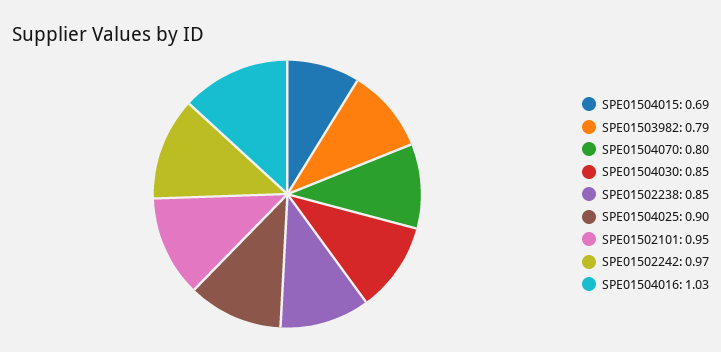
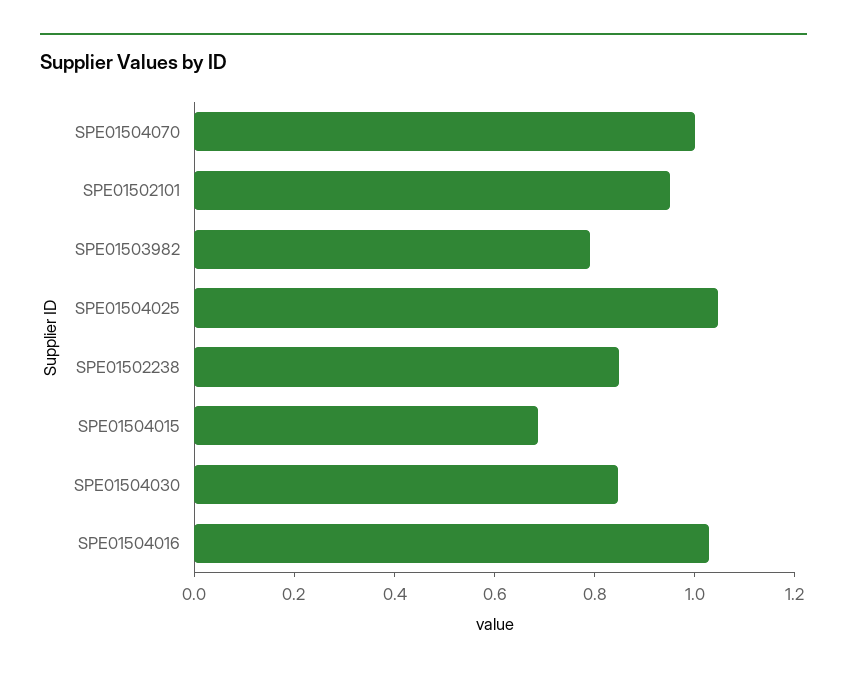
  {
    "SPE01504015": 0.69,
    "SPE01503982": 0.79,
-   "SPE01504070": 0.8,
+   "SPE01504070": 1,
    "SPE01504030": 0.85,
    "SPE01502238": 0.85,
-   "SPE01504025": 0.9,
+   "SPE01504025": 1.05,
    "SPE01502101": 0.95,
-   "SPE01502242": 0.97,
    "SPE01504016": 1.03
  }

